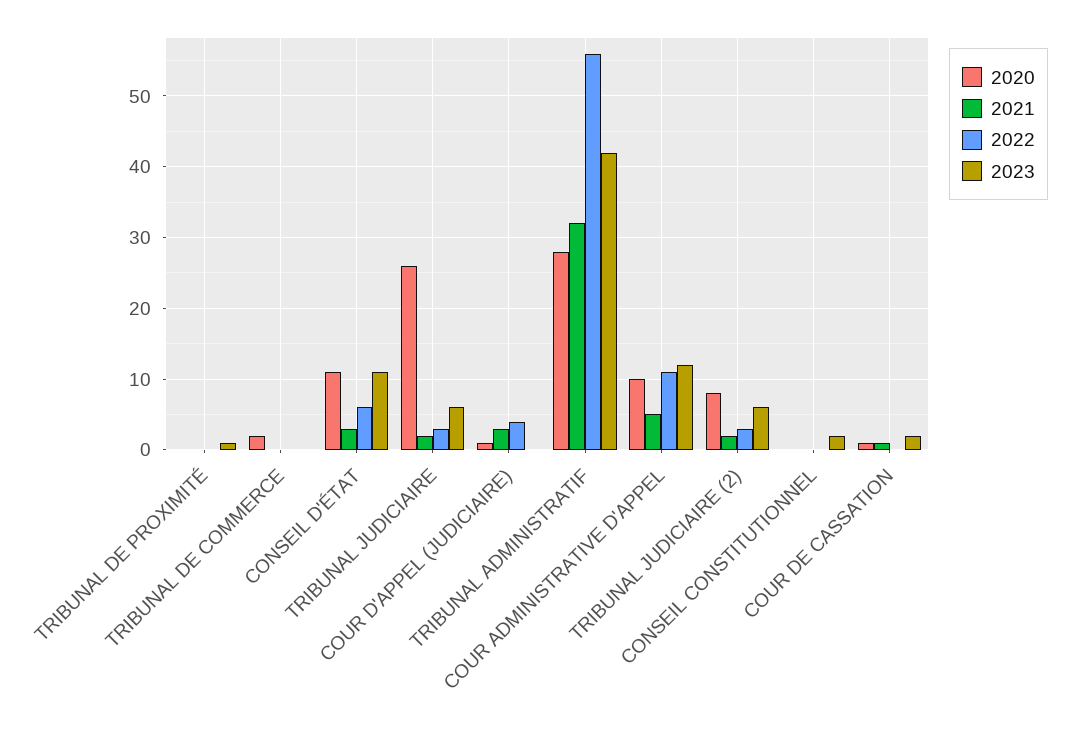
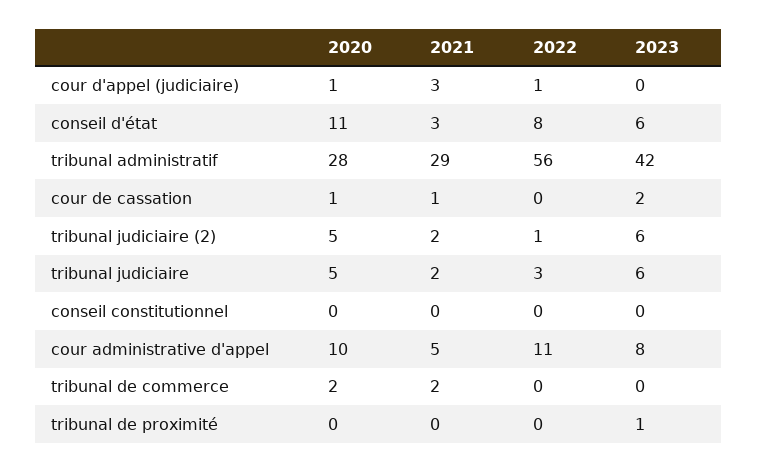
  {
    "2020": {
      "TRIBUNAL DE PROXIMITÉ": 0,
      "TRIBUNAL DE COMMERCE": 2,
      "CONSEIL D'ÉTAT": 11,
-     "TRIBUNAL JUDICIAIRE": 26,
+     "TRIBUNAL JUDICIAIRE": 5,
      "COUR D'APPEL (JUDICIAIRE)": 1,
      "TRIBUNAL ADMINISTRATIF": 28,
      "COUR ADMINISTRATIVE D'APPEL": 10,
-     "TRIBUNAL JUDICIAIRE (2)": 8,
+     "TRIBUNAL JUDICIAIRE (2)": 5,
      "CONSEIL CONSTITUTIONNEL": 0,
      "COUR DE CASSATION": 1
    },
    "2021": {
      "TRIBUNAL DE PROXIMITÉ": 0,
-     "TRIBUNAL DE COMMERCE": 0,
+     "TRIBUNAL DE COMMERCE": 2,
      "CONSEIL D'ÉTAT": 3,
      "TRIBUNAL JUDICIAIRE": 2,
      "COUR D'APPEL (JUDICIAIRE)": 3,
-     "TRIBUNAL ADMINISTRATIF": 32,
+     "TRIBUNAL ADMINISTRATIF": 29,
      "COUR ADMINISTRATIVE D'APPEL": 5,
      "TRIBUNAL JUDICIAIRE (2)": 2,
      "CONSEIL CONSTITUTIONNEL": 0,
      "COUR DE CASSATION": 1
    },
    "2022": {
      "TRIBUNAL DE PROXIMITÉ": 0,
      "TRIBUNAL DE COMMERCE": 0,
-     "CONSEIL D'ÉTAT": 6,
+     "CONSEIL D'ÉTAT": 8,
      "TRIBUNAL JUDICIAIRE": 3,
-     "COUR D'APPEL (JUDICIAIRE)": 4,
+     "COUR D'APPEL (JUDICIAIRE)": 1,
      "TRIBUNAL ADMINISTRATIF": 56,
      "COUR ADMINISTRATIVE D'APPEL": 11,
-     "TRIBUNAL JUDICIAIRE (2)": 3,
+     "TRIBUNAL JUDICIAIRE (2)": 1,
      "CONSEIL CONSTITUTIONNEL": 0,
      "COUR DE CASSATION": 0
    },
    "2023": {
      "TRIBUNAL DE PROXIMITÉ": 1,
      "TRIBUNAL DE COMMERCE": 0,
-     "CONSEIL D'ÉTAT": 11,
+     "CONSEIL D'ÉTAT": 6,
      "TRIBUNAL JUDICIAIRE": 6,
      "COUR D'APPEL (JUDICIAIRE)": 0,
      "TRIBUNAL ADMINISTRATIF": 42,
-     "COUR ADMINISTRATIVE D'APPEL": 12,
+     "COUR ADMINISTRATIVE D'APPEL": 8,
      "TRIBUNAL JUDICIAIRE (2)": 6,
-     "CONSEIL CONSTITUTIONNEL": 2,
+     "CONSEIL CONSTITUTIONNEL": 0,
      "COUR DE CASSATION": 2
    }
  }

